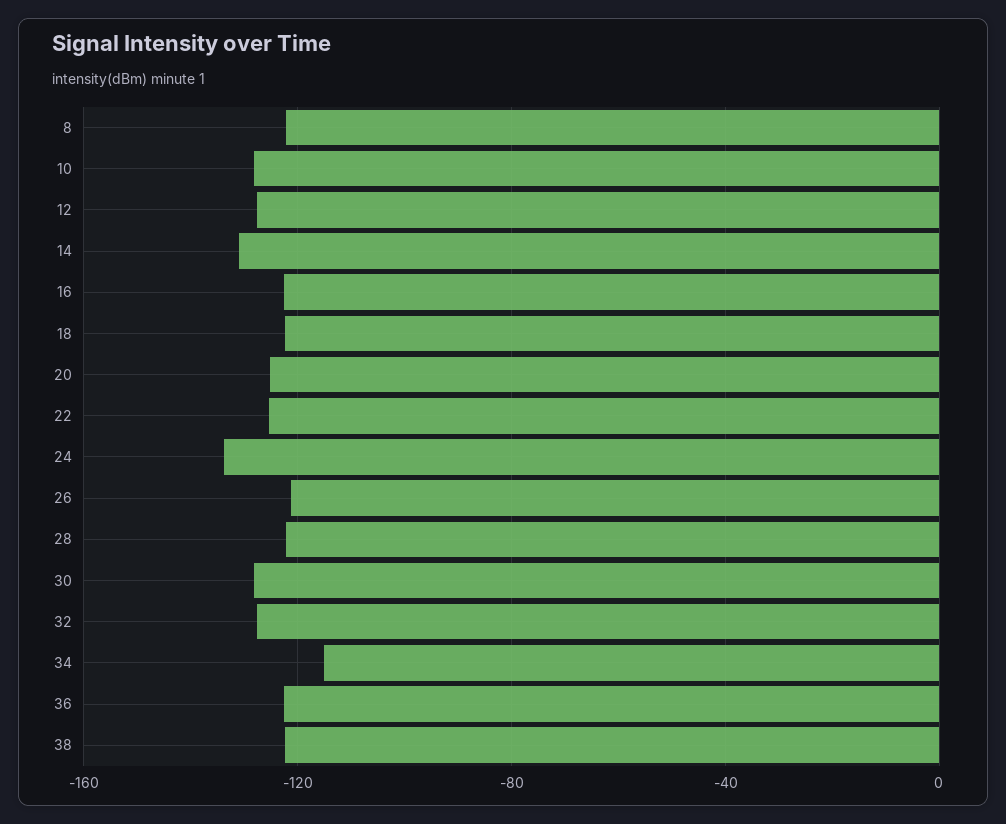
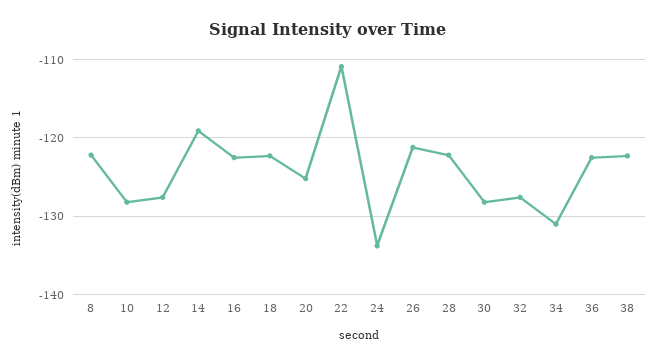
  {
    "8": -122,
    "10": -128,
    "12": -128,
-   "14": -130,
+   "14": -119,
    "16": -123,
    "18": -122,
    "20": -125,
-   "22": -125,
+   "22": -111,
    "24": -134,
    "26": -121,
    "28": -122,
    "30": -128,
    "32": -128,
-   "34": -115,
+   "34": -131,
    "36": -123,
    "38": -122
  }

